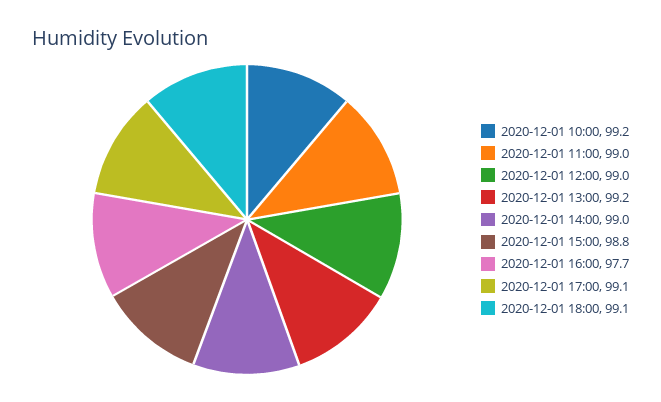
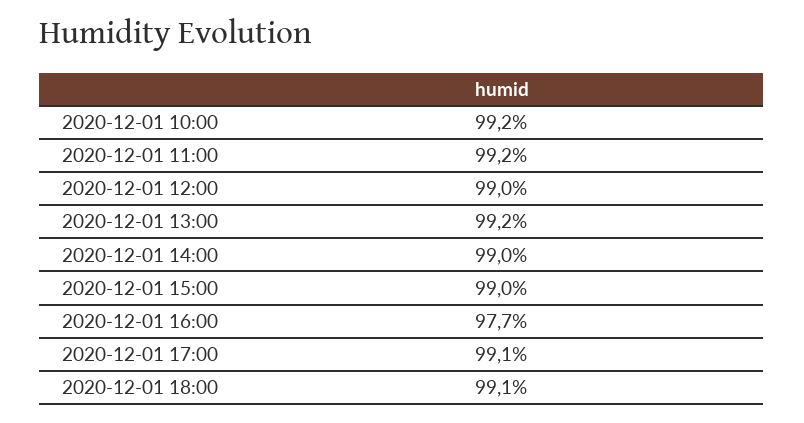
  {
    "2020-12-01 10:00": 99.2,
-   "2020-12-01 11:00": 99,
+   "2020-12-01 11:00": 99.2,
    "2020-12-01 12:00": 99,
    "2020-12-01 13:00": 99.2,
    "2020-12-01 14:00": 99,
-   "2020-12-01 15:00": 98.8,
+   "2020-12-01 15:00": 99,
    "2020-12-01 16:00": 97.7,
    "2020-12-01 17:00": 99.1,
    "2020-12-01 18:00": 99.1
  }

